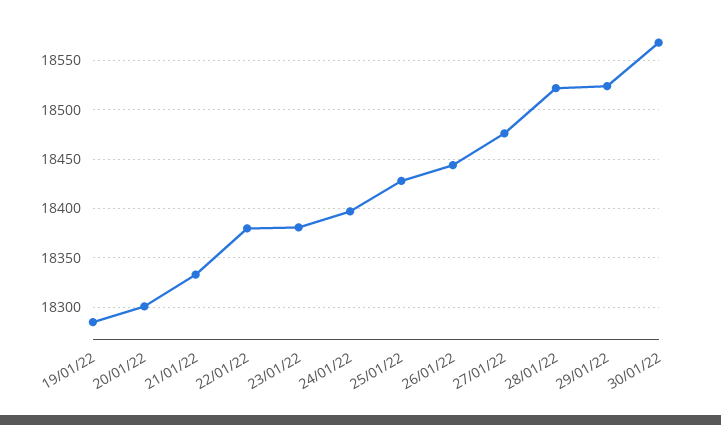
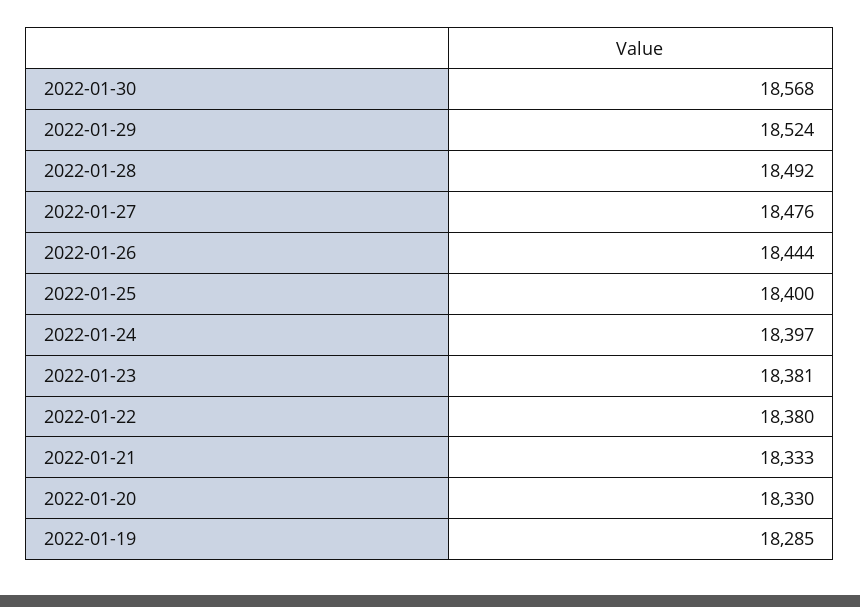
  {
    "19/01/22": 18285,
-   "20/01/22": 18300,
+   "20/01/22": 18330,
    "21/01/22": 18333,
    "22/01/22": 18380,
    "23/01/22": 18381,
    "24/01/22": 18397,
-   "25/01/22": 18430,
+   "25/01/22": 18400,
    "26/01/22": 18444,
    "27/01/22": 18476,
-   "28/01/22": 18520,
+   "28/01/22": 18492,
    "29/01/22": 18524,
    "30/01/22": 18568
  }

